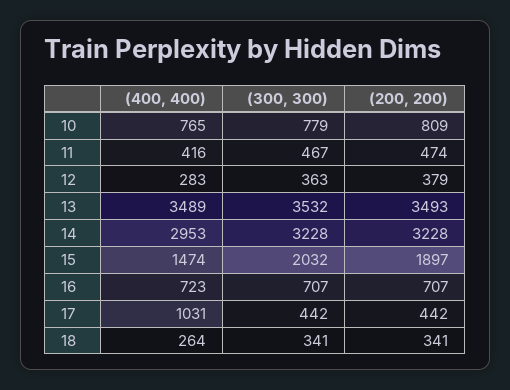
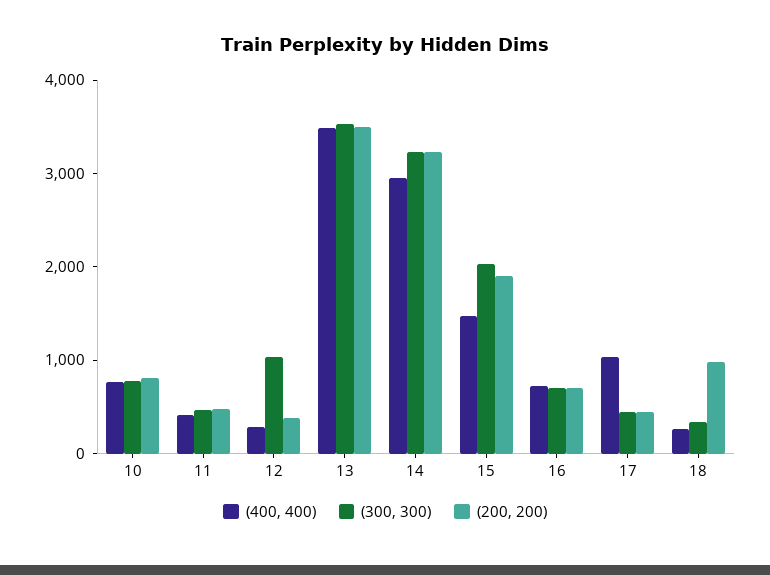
  {
    "(400, 400)": {
      "10": 765,
      "11": 416,
      "12": 283,
      "13": 3489,
      "14": 2953,
      "15": 1474,
      "16": 723,
      "17": 1031,
      "18": 264
    },
    "(300, 300)": {
      "10": 779,
      "11": 467,
-     "12": 363,
+     "12": 1000,
      "13": 3532,
      "14": 3228,
      "15": 2032,
      "16": 707,
      "17": 442,
      "18": 341
    },
    "(200, 200)": {
      "10": 809,
      "11": 474,
      "12": 379,
      "13": 3493,
      "14": 3228,
      "15": 1897,
      "16": 707,
      "17": 442,
-     "18": 341
+     "18": 1000
    }
  }

